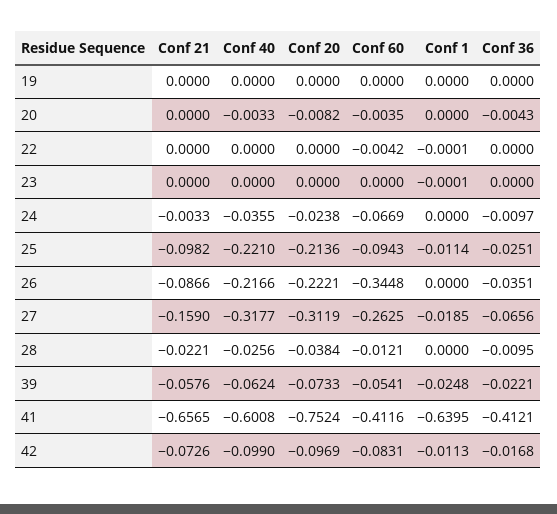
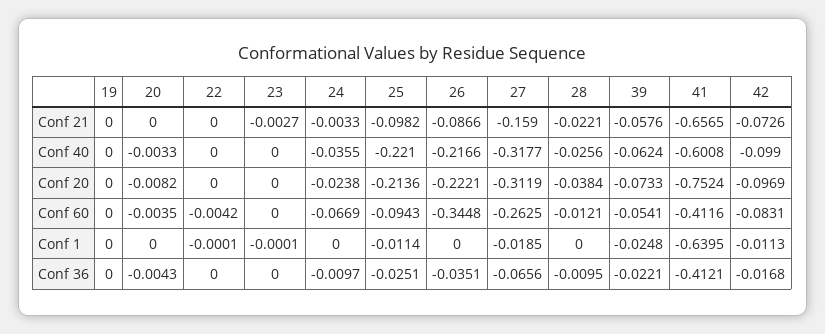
  {
    "Conf 21": {
      "19": 0,
      "20": 0,
      "22": 0,
-     "23": 0,
+     "23": -0.0027,
      "24": -0.0033,
      "25": -0.0982,
      "26": -0.0866,
      "27": -0.159,
      "28": -0.0221,
      "39": -0.0576,
      "41": -0.6565,
      "42": -0.0726
    },
    "Conf 40": {
      "19": 0,
      "20": -0.0033,
      "22": 0,
      "23": 0,
      "24": -0.0355,
      "25": -0.221,
      "26": -0.2166,
      "27": -0.3177,
      "28": -0.0256,
      "39": -0.0624,
      "41": -0.6008,
      "42": -0.099
    },
    "Conf 20": {
      "19": 0,
      "20": -0.0082,
      "22": 0,
      "23": 0,
      "24": -0.0238,
      "25": -0.2136,
      "26": -0.2221,
      "27": -0.3119,
      "28": -0.0384,
      "39": -0.0733,
      "41": -0.7524,
      "42": -0.0969
    },
    "Conf 60": {
      "19": 0,
      "20": -0.0035,
      "22": -0.0042,
      "23": 0,
      "24": -0.0669,
      "25": -0.0943,
      "26": -0.3448,
      "27": -0.2625,
      "28": -0.0121,
      "39": -0.0541,
      "41": -0.4116,
      "42": -0.0831
    },
    "Conf 1": {
      "19": 0,
      "20": 0,
      "22": -0.0001,
      "23": -0.0001,
      "24": 0,
      "25": -0.0114,
      "26": 0,
      "27": -0.0185,
      "28": 0,
      "39": -0.0248,
      "41": -0.6395,
      "42": -0.0113
    },
    "Conf 36": {
      "19": 0,
      "20": -0.0043,
      "22": 0,
      "23": 0,
      "24": -0.0097,
      "25": -0.0251,
      "26": -0.0351,
      "27": -0.0656,
      "28": -0.0095,
      "39": -0.0221,
      "41": -0.4121,
      "42": -0.0168
    }
  }

